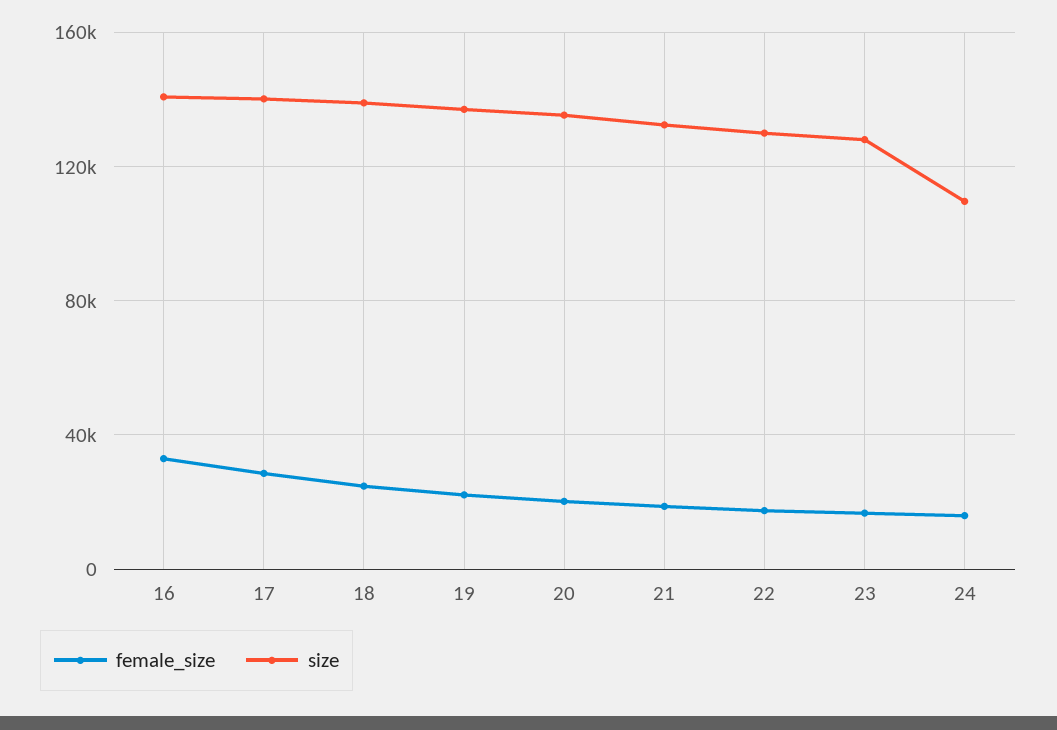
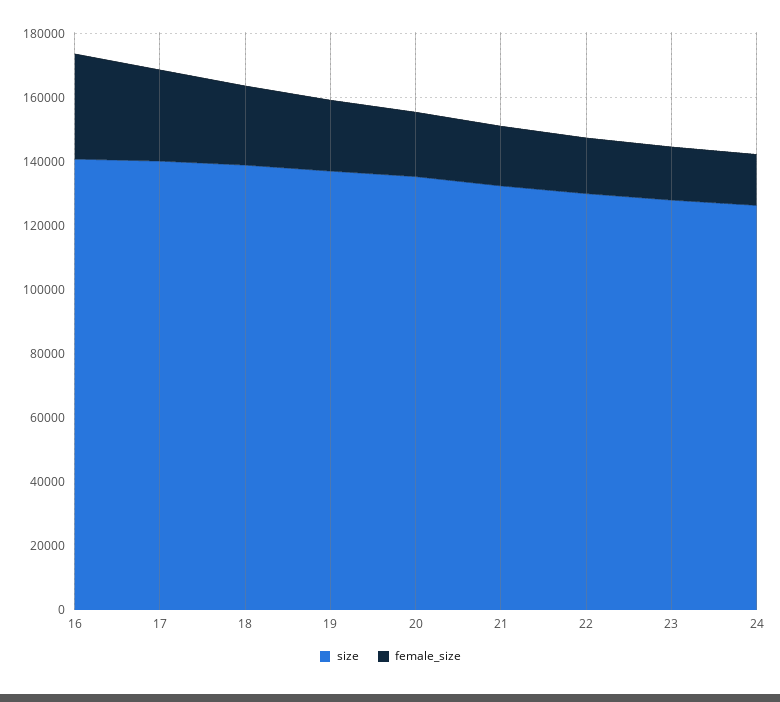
  {
    "female_size": {
      "16": 35000,
      "17": 30000,
      "18": 25000,
      "19": 20000,
      "20": 20000,
      "21": 20000,
      "22": 15000,
      "23": 15000,
      "24": 15000
    },
    "size": {
      "16": 140000,
      "17": 140000,
      "18": 140000,
      "19": 135000,
      "20": 135000,
      "21": 130000,
      "22": 130000,
      "23": 130000,
-     "24": 110000
+     "24": 125000
    }
  }

